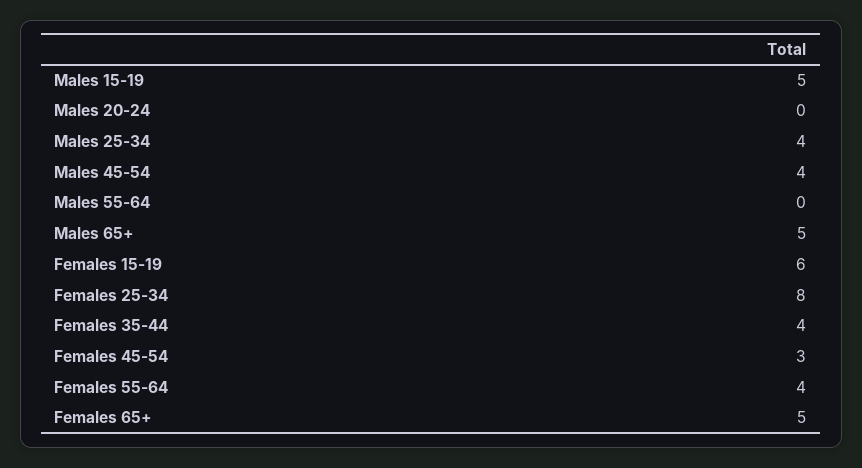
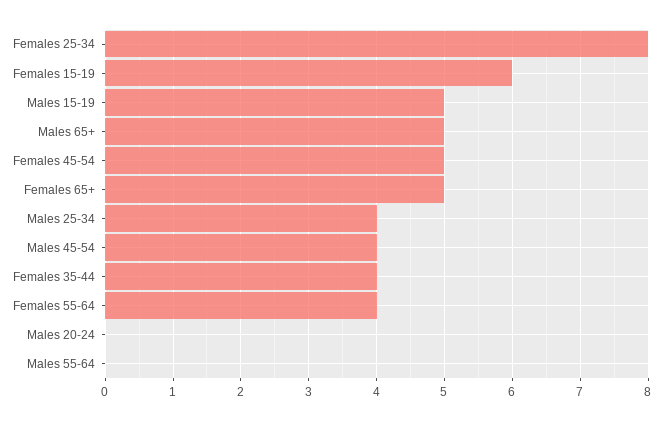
  {
    "Males 15-19": 5,
    "Males 20-24": 0,
    "Males 25-34": 4,
    "Males 45-54": 4,
    "Males 55-64": 0,
    "Males 65+": 5,
    "Females 15-19": 6,
    "Females 25-34": 8,
    "Females 35-44": 4,
-   "Females 45-54": 3,
+   "Females 45-54": 5,
    "Females 55-64": 4,
    "Females 65+": 5
  }

